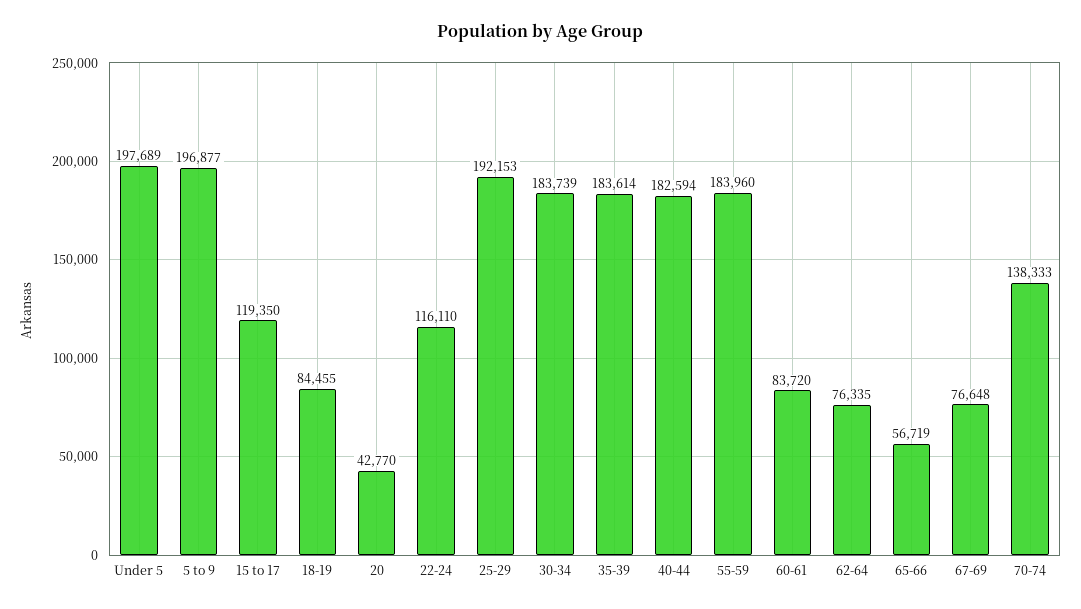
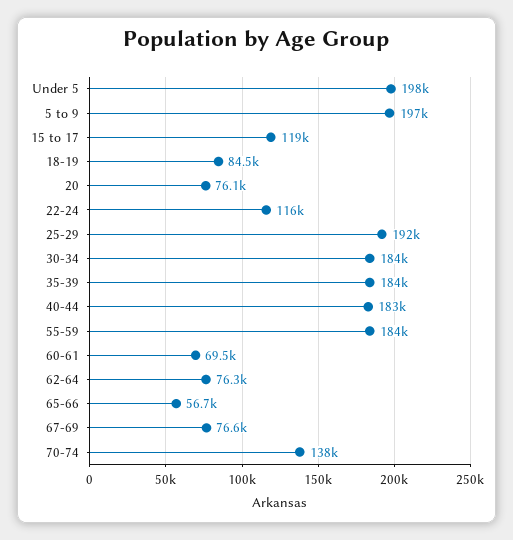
  {
    "Under 5": 197689,
    "5 to 9": 196877,
    "15 to 17": 119350,
    "18-19": 84455,
-   "20": 42770,
+   "20": 76100,
    "22-24": 116110,
    "25-29": 192153,
    "30-34": 183739,
    "35-39": 183614,
    "40-44": 182594,
    "55-59": 183960,
-   "60-61": 83720,
+   "60-61": 69500,
    "62-64": 76335,
    "65-66": 56719,
    "67-69": 76648,
    "70-74": 138333
  }

